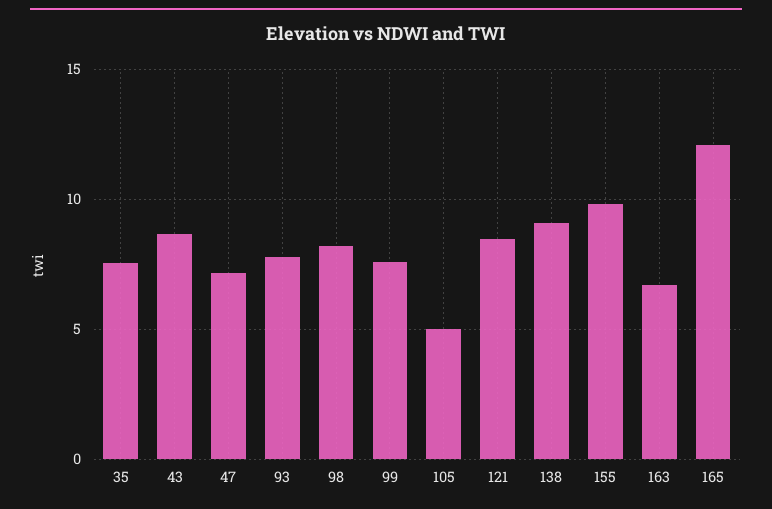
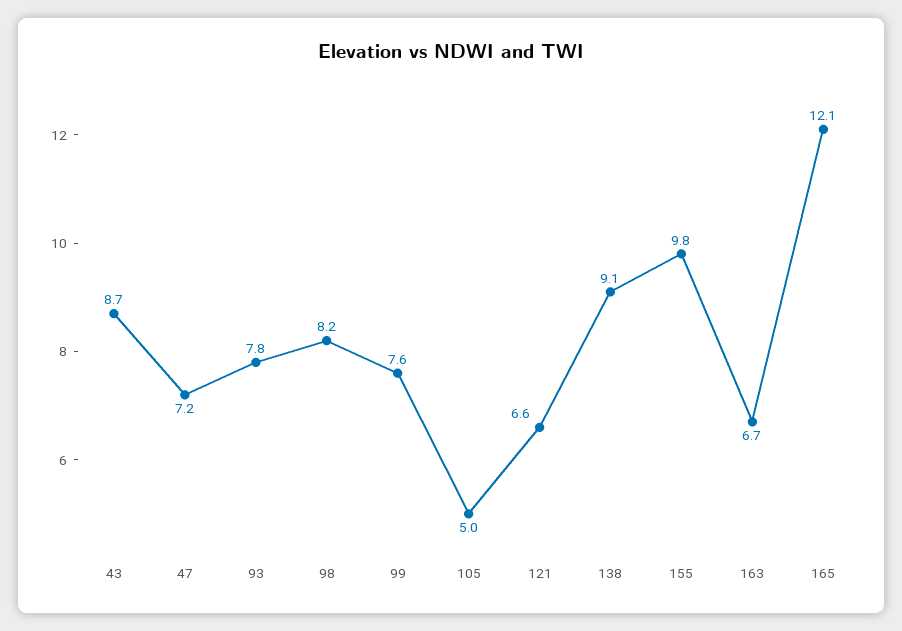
  {
-   "35": 7.5,
    "43": 8.7,
    "47": 7.2,
    "93": 7.8,
    "98": 8.2,
    "99": 7.6,
    "105": 5,
-   "121": 8.5,
+   "121": 6.6,
    "138": 9.1,
    "155": 9.8,
    "163": 6.7,
    "165": 12.1
  }

